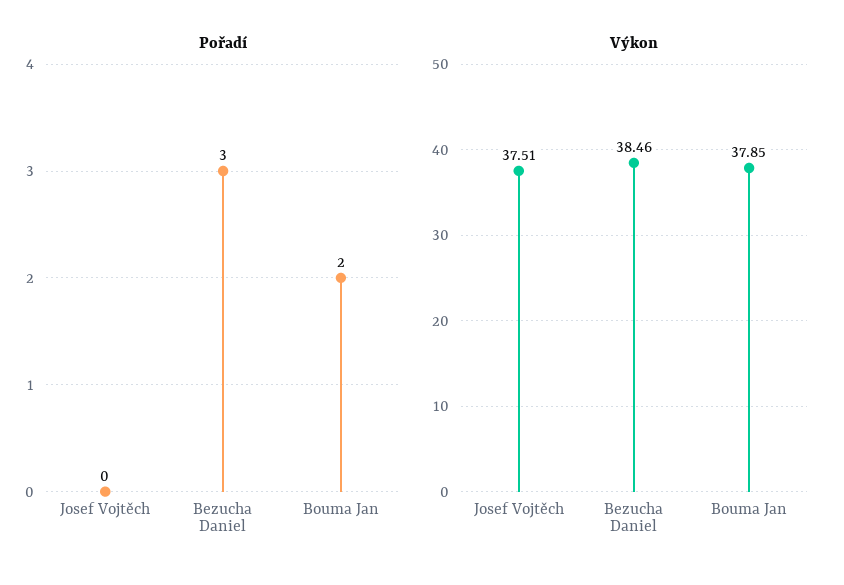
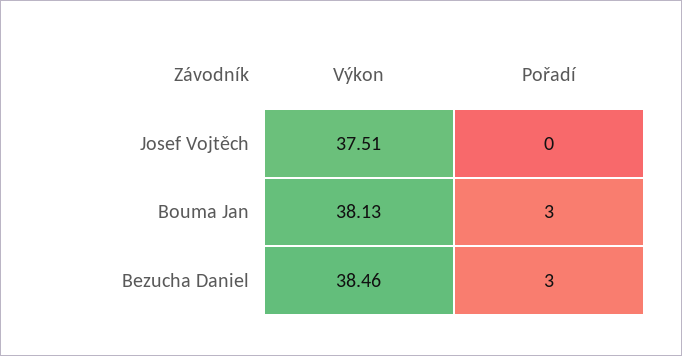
  {
    "Pořadí": {
      "Josef Vojtěch": 0,
      "Bezucha Daniel": 3,
-     "Bouma Jan": 2
+     "Bouma Jan": 3
    },
    "Výkon": {
      "Josef Vojtěch": 37.51,
      "Bezucha Daniel": 38.46,
-     "Bouma Jan": 37.85
+     "Bouma Jan": 38.13
    }
  }

